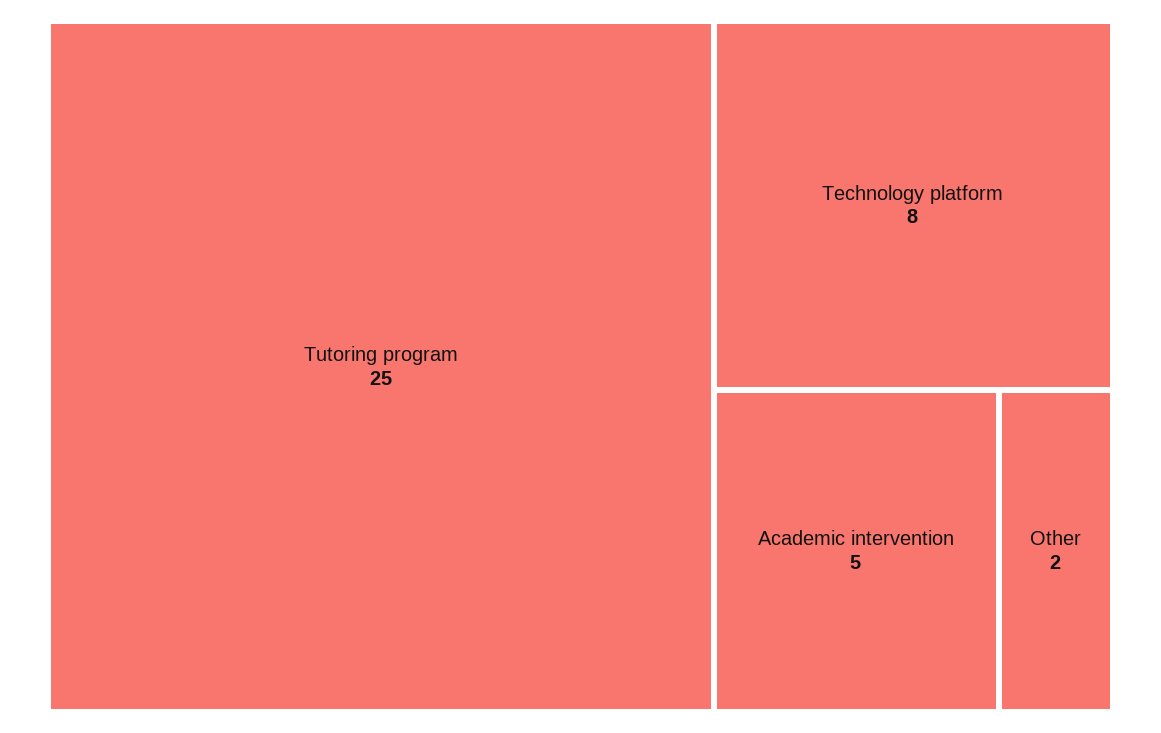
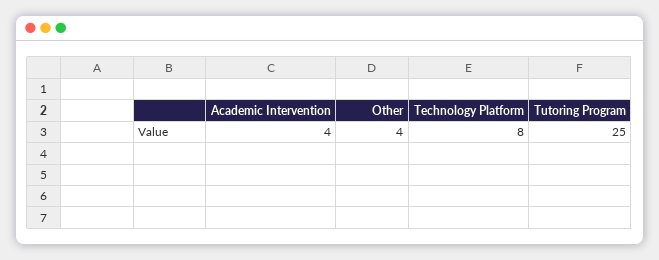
  {
    "Tutoring program": 25,
    "Technology platform": 8,
-   "Academic intervention": 5,
+   "Academic intervention": 4,
-   "Other": 2
+   "Other": 4
  }

